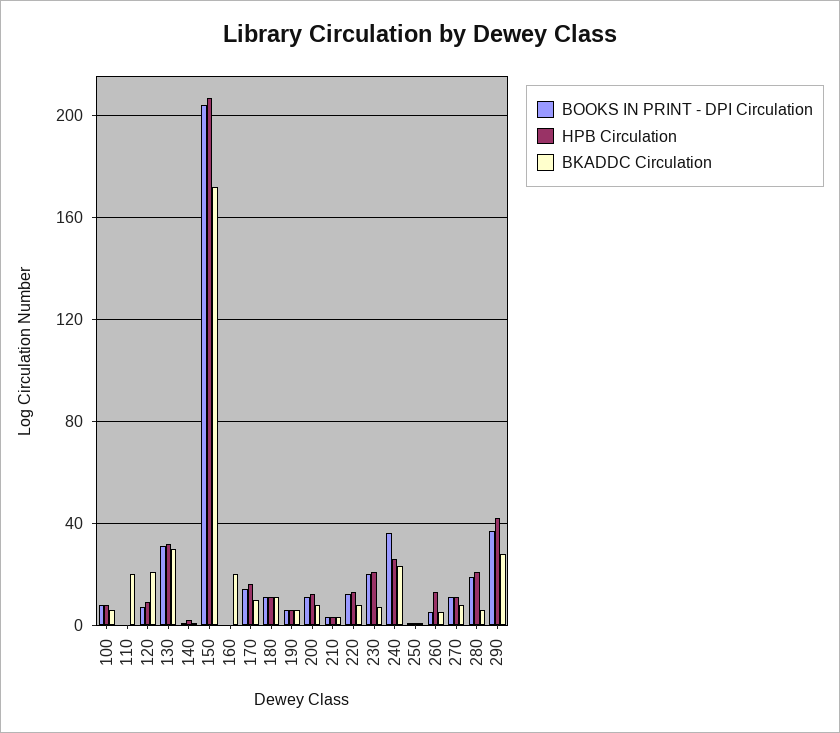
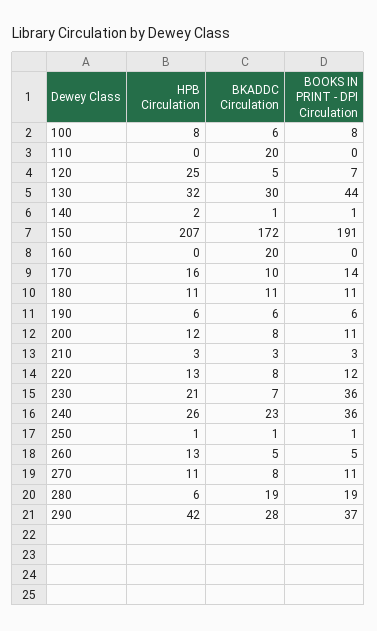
  {
    "BOOKS IN PRINT - DPI Circulation": {
      "100": 8,
      "110": 0,
      "120": 7,
-     "130": 30,
+     "130": 44,
      "140": 1,
-     "150": 205,
+     "150": 191,
      "160": 0,
      "170": 14,
      "180": 11,
      "190": 6,
      "200": 11,
      "210": 3,
      "220": 12,
-     "230": 20,
+     "230": 36,
      "240": 36,
      "250": 1,
      "260": 5,
      "270": 11,
      "280": 19,
      "290": 37
    },
    "HPB Circulation": {
      "100": 8,
      "110": 0,
-     "120": 10,
+     "120": 25,
      "130": 32,
      "140": 2,
      "150": 207,
      "160": 0,
      "170": 16,
      "180": 11,
      "190": 6,
      "200": 12,
      "210": 3,
      "220": 13,
      "230": 21,
      "240": 26,
      "250": 1,
      "260": 13,
      "270": 11,
-     "280": 20,
+     "280": 6,
      "290": 42
    },
    "BKADDC Circulation": {
      "100": 6,
      "110": 20,
-     "120": 20,
+     "120": 5,
      "130": 30,
      "140": 1,
      "150": 172,
      "160": 20,
      "170": 10,
      "180": 11,
      "190": 6,
      "200": 8,
      "210": 3,
      "220": 8,
      "230": 7,
      "240": 23,
      "250": 1,
      "260": 5,
      "270": 8,
-     "280": 5,
+     "280": 19,
      "290": 28
    }
  }

